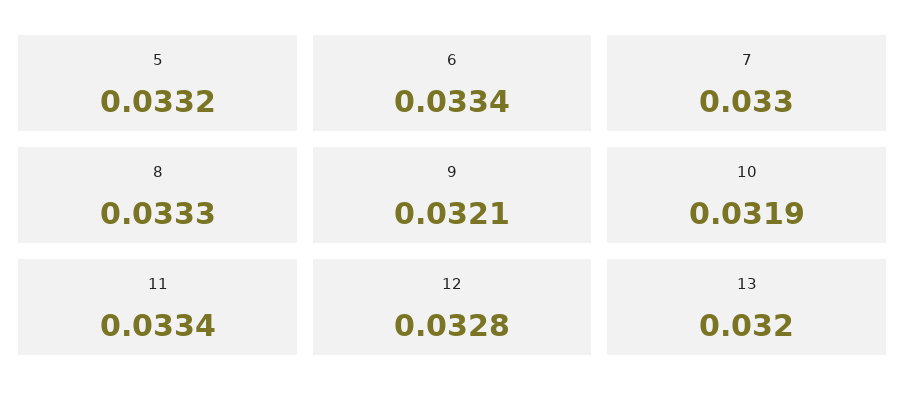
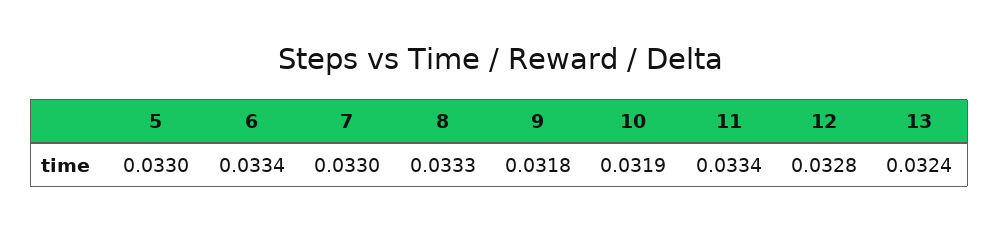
  {
-   "5": 0.0332,
+   "5": 0.033,
    "6": 0.0334,
    "7": 0.033,
    "8": 0.0333,
-   "9": 0.0321,
+   "9": 0.0318,
    "10": 0.0319,
    "11": 0.0334,
    "12": 0.0328,
-   "13": 0.032
+   "13": 0.0324
  }

